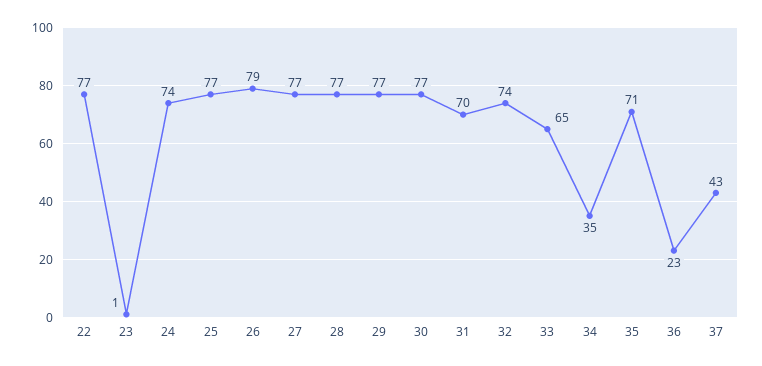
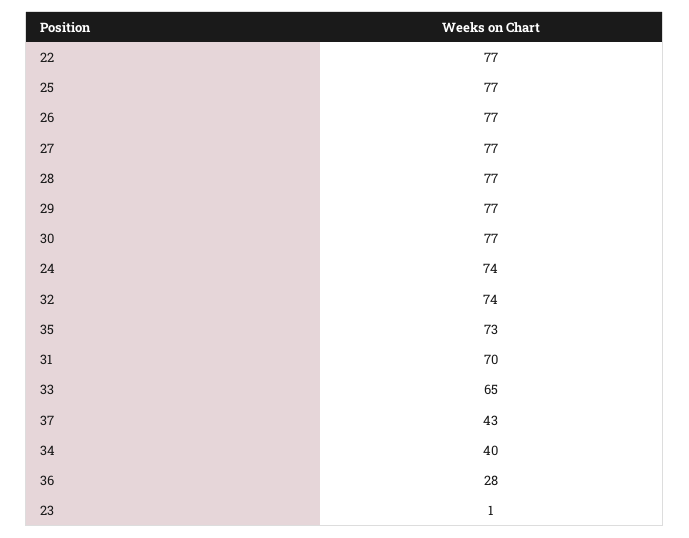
  {
    "22": 77,
    "23": 1,
    "24": 74,
    "25": 77,
-   "26": 79,
+   "26": 77,
    "27": 77,
    "28": 77,
    "29": 77,
    "30": 77,
    "31": 70,
    "32": 74,
    "33": 65,
-   "34": 35,
+   "34": 40,
-   "35": 71,
+   "35": 73,
-   "36": 23,
+   "36": 28,
    "37": 43
  }

